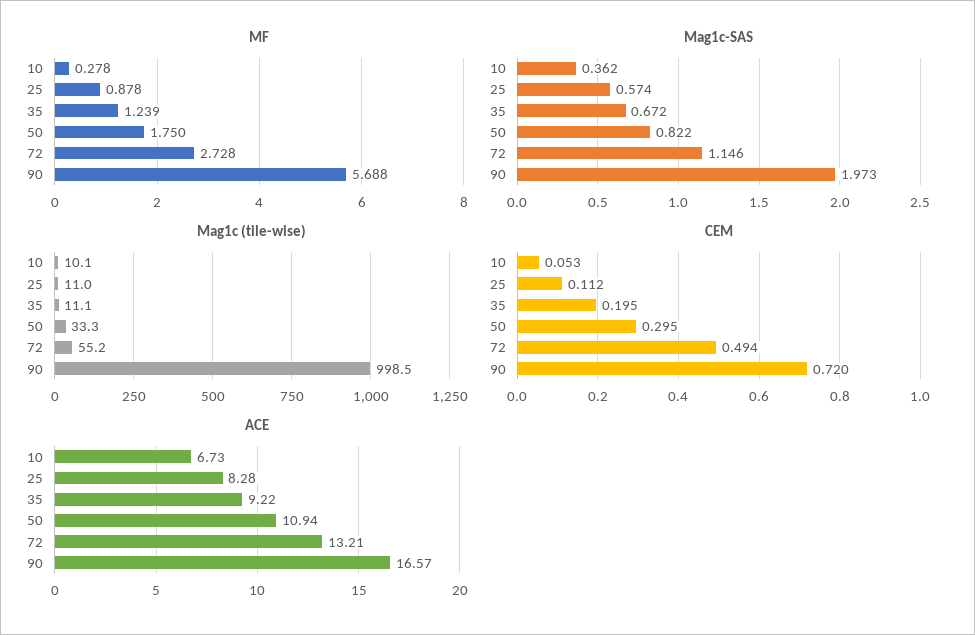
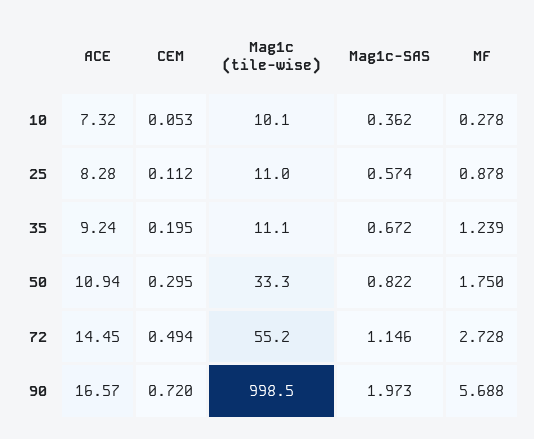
  {
    "MF": {
      "10": 0.278,
      "25": 0.878,
      "35": 1.239,
      "50": 1.75,
      "72": 2.728,
      "90": 5.688
    },
    "Mag1c-SAS": {
      "10": 0.362,
      "25": 0.574,
      "35": 0.672,
      "50": 0.822,
      "72": 1.146,
      "90": 1.973
    },
    "Mag1c (tile-wise)": {
      "10": 10.1,
      "25": 11,
      "35": 11.1,
      "50": 33.3,
      "72": 55.2,
      "90": 998.5
    },
    "CEM": {
      "10": 0.053,
      "25": 0.112,
      "35": 0.195,
      "50": 0.295,
      "72": 0.494,
      "90": 0.72
    },
    "ACE": {
-     "10": 6.73,
+     "10": 7.32,
      "25": 8.28,
-     "35": 9.22,
+     "35": 9.24,
      "50": 10.94,
-     "72": 13.21,
+     "72": 14.45,
      "90": 16.57
    }
  }

